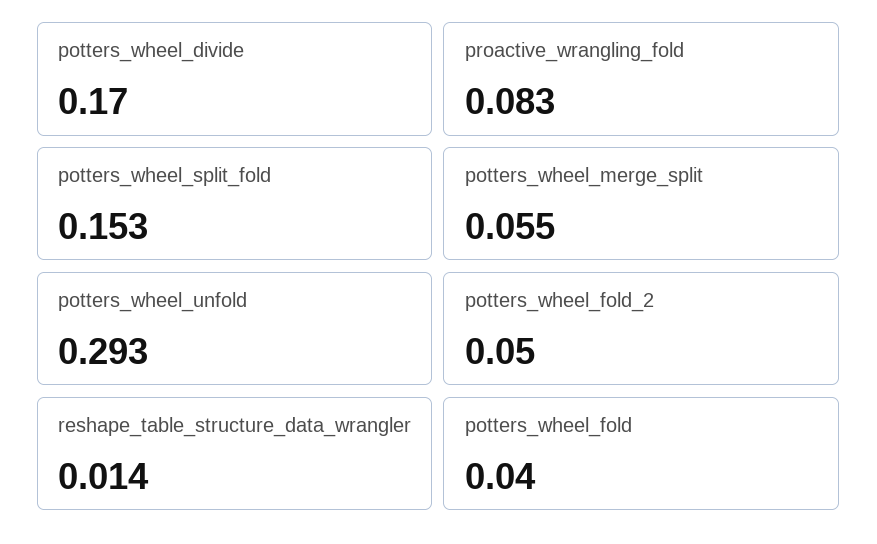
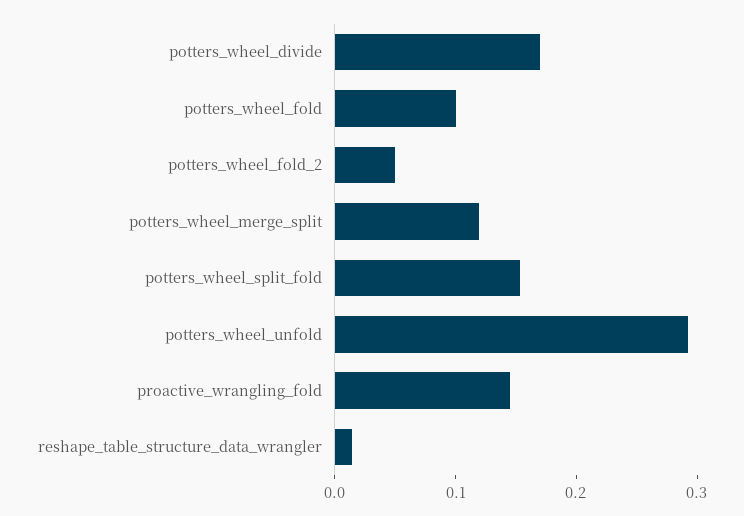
  {
    "potters_wheel_divide": 0.17,
-   "proactive_wrangling_fold": 0.083,
+   "proactive_wrangling_fold": 0.14,
    "potters_wheel_split_fold": 0.153,
-   "potters_wheel_merge_split": 0.055,
+   "potters_wheel_merge_split": 0.12,
    "potters_wheel_unfold": 0.293,
    "potters_wheel_fold_2": 0.05,
    "reshape_table_structure_data_wrangler": 0.014,
-   "potters_wheel_fold": 0.04
+   "potters_wheel_fold": 0.1
  }

